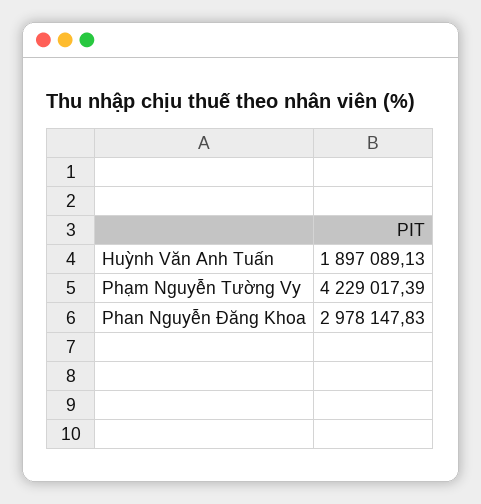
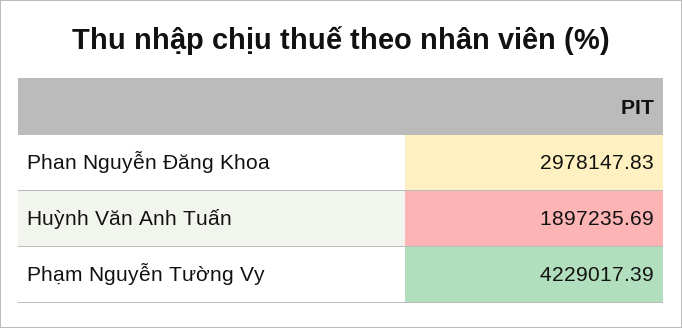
  {
-   "Huỳnh Văn Anh Tuấn": 1897089.13,
+   "Huỳnh Văn Anh Tuấn": 1897235.69,
    "Phạm Nguyễn Tường Vy": 4229017.39,
    "Phan Nguyễn Đăng Khoa": 2978147.83
  }

